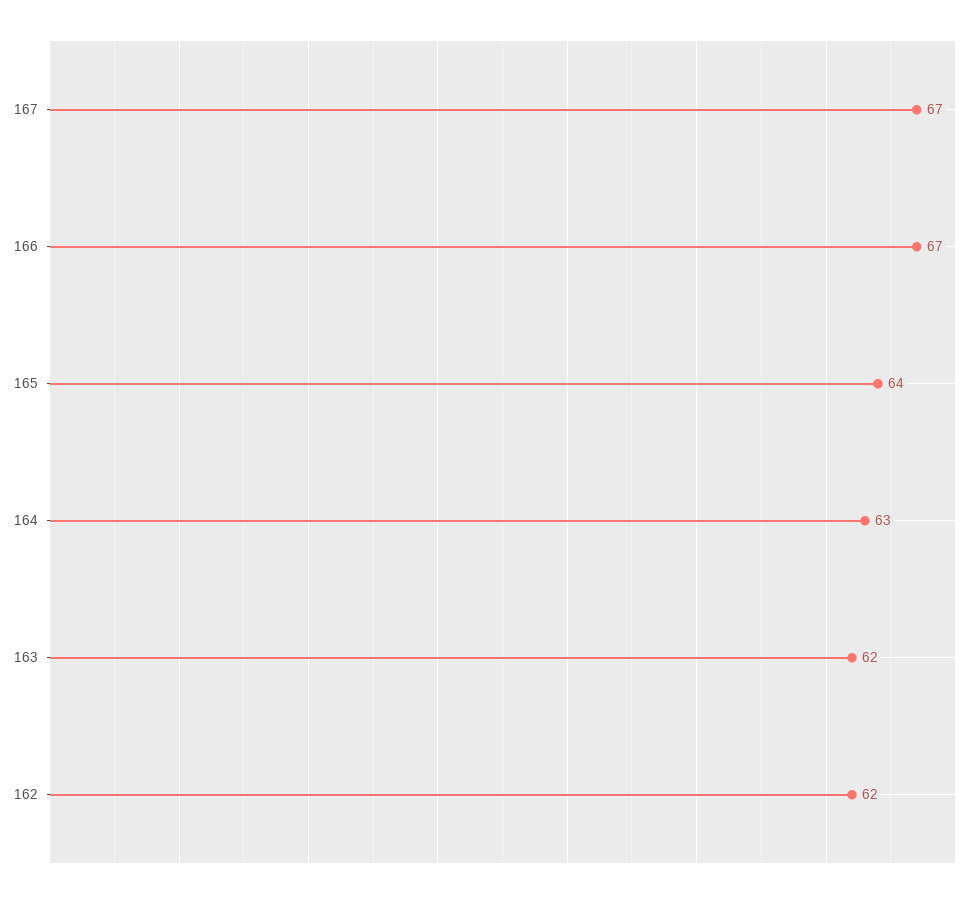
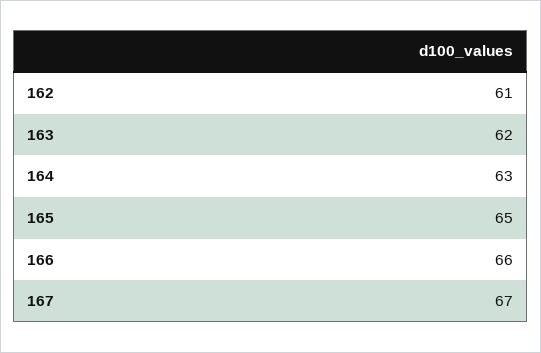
  {
    "167": 67,
-   "166": 67,
+   "166": 66,
-   "165": 64,
+   "165": 65,
    "164": 63,
    "163": 62,
-   "162": 62
+   "162": 61
  }

